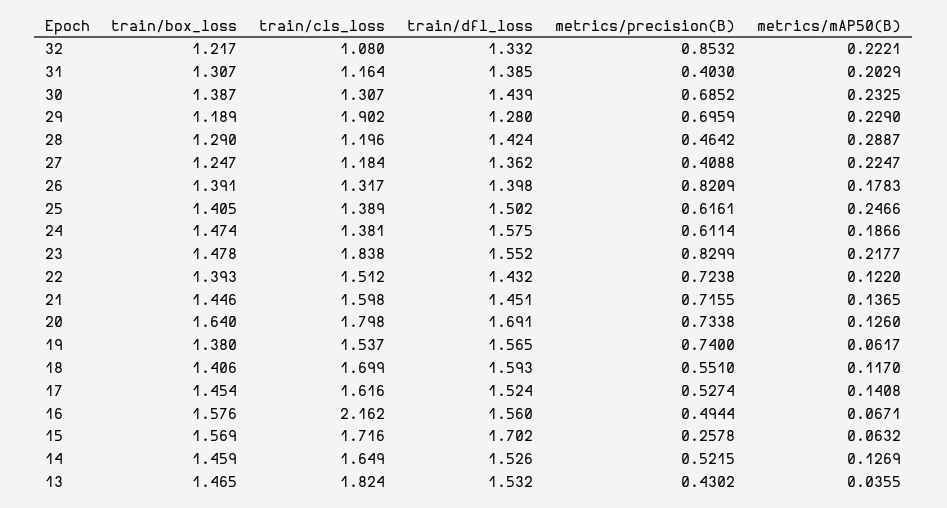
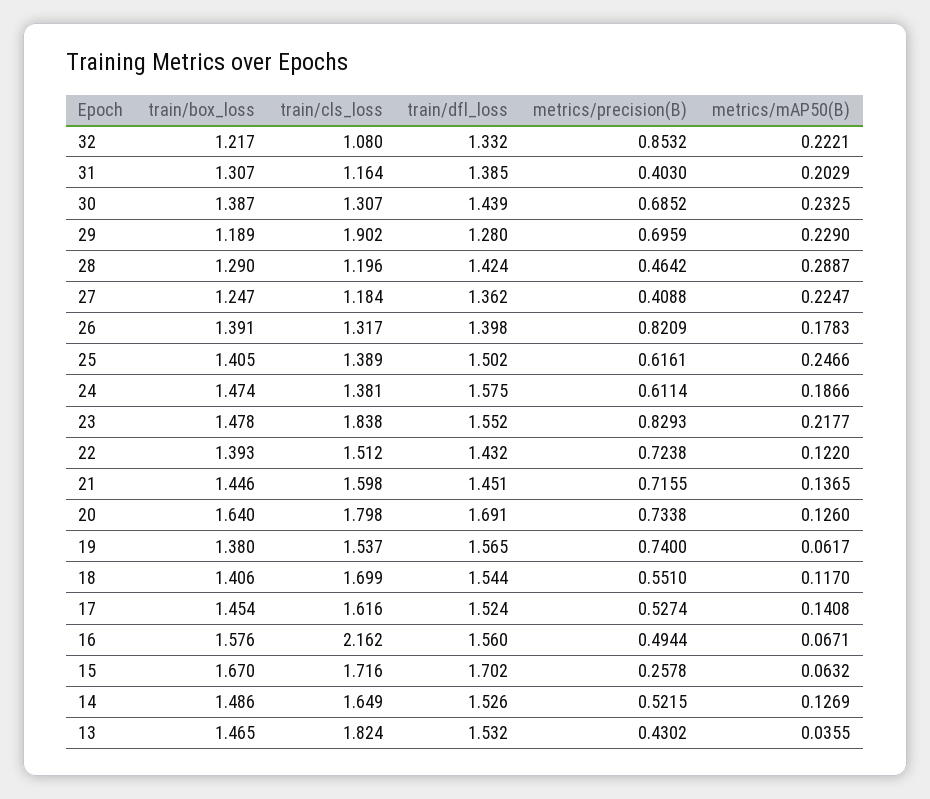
  {
    "train/box_loss": {
      "32": 1.217,
      "31": 1.307,
      "30": 1.387,
      "29": 1.189,
      "28": 1.29,
      "27": 1.247,
      "26": 1.391,
      "25": 1.405,
      "24": 1.474,
      "23": 1.478,
      "22": 1.393,
      "21": 1.446,
      "20": 1.64,
      "19": 1.38,
      "18": 1.406,
      "17": 1.454,
      "16": 1.576,
-     "15": 1.569,
+     "15": 1.67,
-     "14": 1.459,
+     "14": 1.486,
      "13": 1.465
    },
    "train/cls_loss": {
      "32": 1.08,
      "31": 1.164,
      "30": 1.307,
      "29": 1.902,
      "28": 1.196,
      "27": 1.184,
      "26": 1.317,
      "25": 1.389,
      "24": 1.381,
      "23": 1.838,
      "22": 1.512,
      "21": 1.598,
      "20": 1.798,
      "19": 1.537,
      "18": 1.699,
      "17": 1.616,
      "16": 2.162,
      "15": 1.716,
      "14": 1.649,
      "13": 1.824
    },
    "train/dfl_loss": {
      "32": 1.332,
      "31": 1.385,
      "30": 1.439,
      "29": 1.28,
      "28": 1.424,
      "27": 1.362,
      "26": 1.398,
      "25": 1.502,
      "24": 1.575,
      "23": 1.552,
      "22": 1.432,
      "21": 1.451,
      "20": 1.691,
      "19": 1.565,
-     "18": 1.593,
+     "18": 1.544,
      "17": 1.524,
      "16": 1.56,
      "15": 1.702,
      "14": 1.526,
      "13": 1.532
    },
    "metrics/precision(B)": {
      "32": 0.8532,
      "31": 0.403,
      "30": 0.6852,
      "29": 0.6959,
      "28": 0.4642,
      "27": 0.4088,
      "26": 0.8209,
      "25": 0.6161,
      "24": 0.6114,
-     "23": 0.8299,
+     "23": 0.8293,
      "22": 0.7238,
      "21": 0.7155,
      "20": 0.7338,
      "19": 0.74,
      "18": 0.551,
      "17": 0.5274,
      "16": 0.4944,
      "15": 0.2578,
      "14": 0.5215,
      "13": 0.4302
    },
    "metrics/mAP50(B)": {
      "32": 0.2221,
      "31": 0.2029,
      "30": 0.2325,
      "29": 0.229,
      "28": 0.2887,
      "27": 0.2247,
      "26": 0.1783,
      "25": 0.2466,
      "24": 0.1866,
      "23": 0.2177,
      "22": 0.122,
      "21": 0.1365,
      "20": 0.126,
      "19": 0.0617,
      "18": 0.117,
      "17": 0.1408,
      "16": 0.0671,
      "15": 0.0632,
      "14": 0.1269,
      "13": 0.0355
    }
  }

